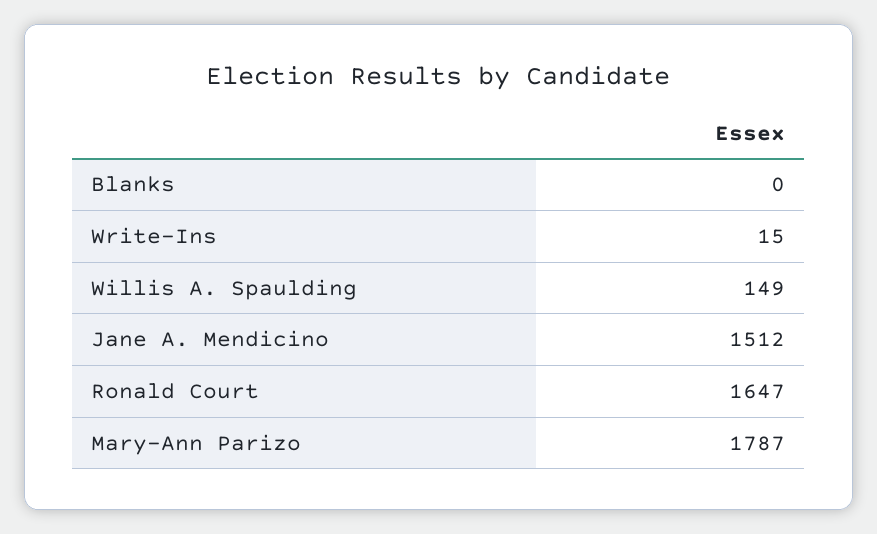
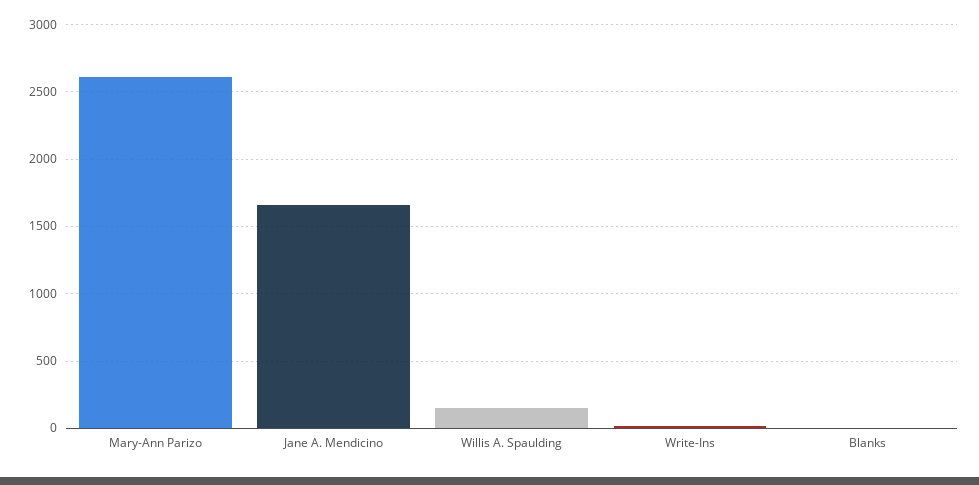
  {
    "Blanks": 0,
    "Write-Ins": 15,
    "Willis A. Spaulding": 149,
-   "Jane A. Mendicino": 1512,
+   "Jane A. Mendicino": 1650,
-   "Ronald Court": 1647,
-   "Mary-Ann Parizo": 1787
+   "Mary-Ann Parizo": 2600
  }

